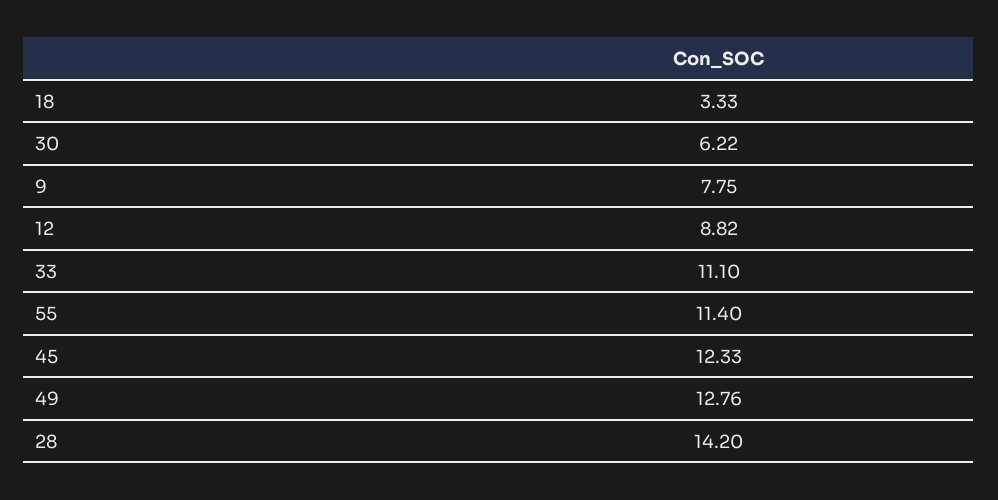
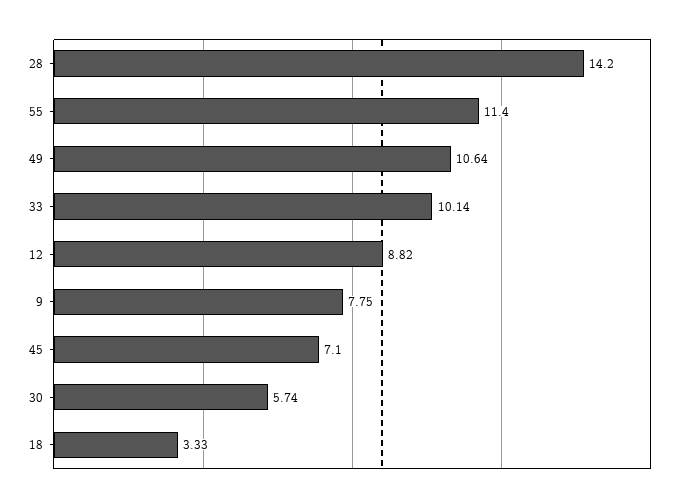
  {
    "18": 3.33,
-   "30": 6.22,
+   "30": 5.74,
    "9": 7.75,
    "12": 8.82,
-   "33": 11.1,
+   "33": 10.14,
    "55": 11.4,
-   "45": 12.33,
+   "45": 7.1,
-   "49": 12.76,
+   "49": 10.64,
    "28": 14.2
  }

